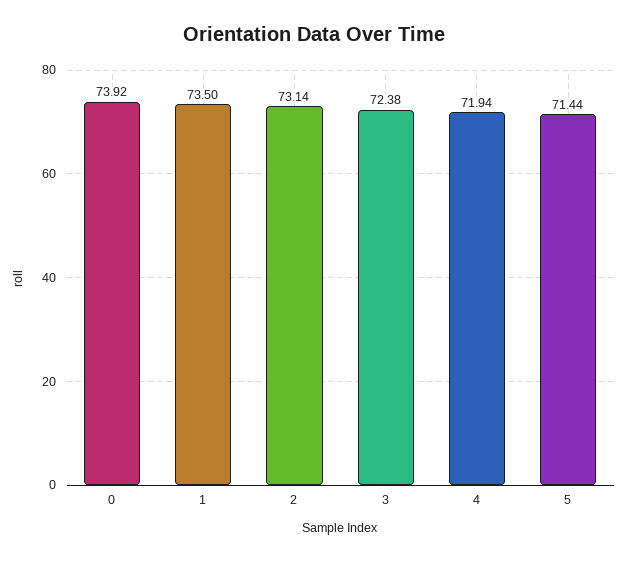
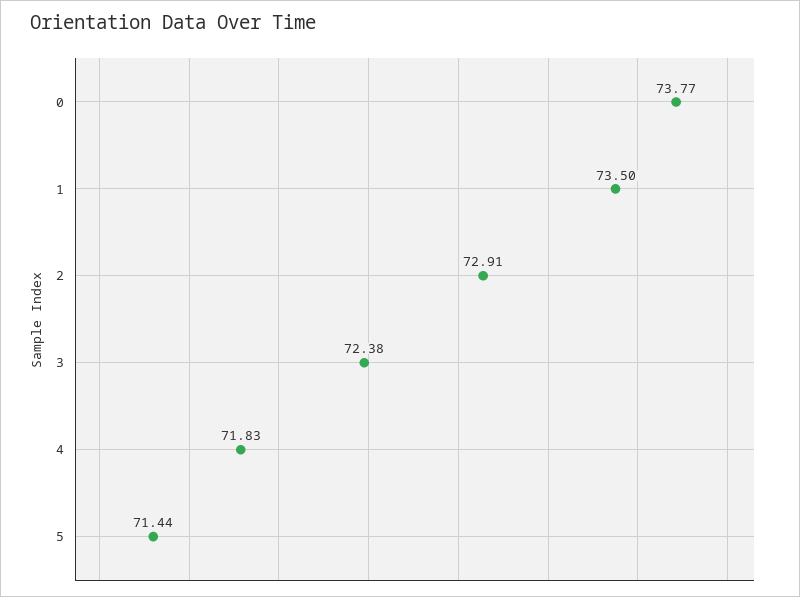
  {
-   "0": 73.92,
+   "0": 73.77,
    "1": 73.5,
-   "2": 73.14,
+   "2": 72.91,
    "3": 72.38,
-   "4": 71.94,
+   "4": 71.83,
    "5": 71.44
  }

